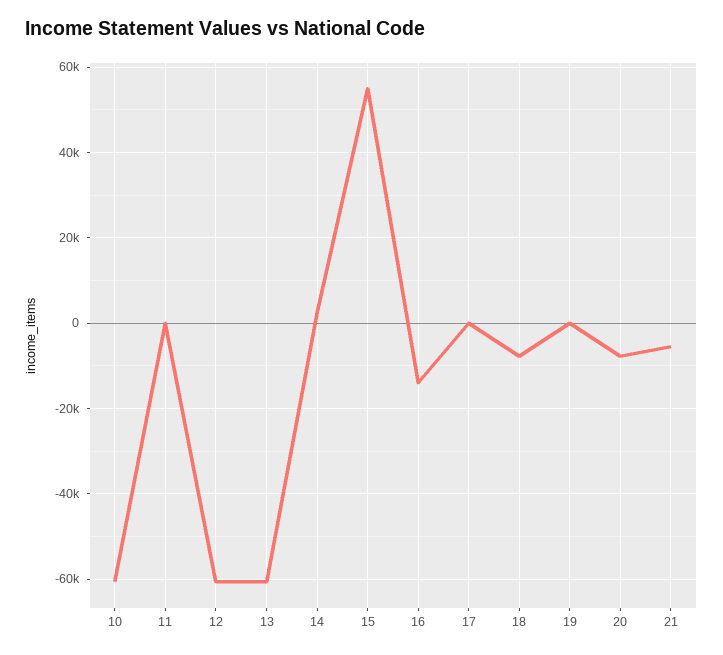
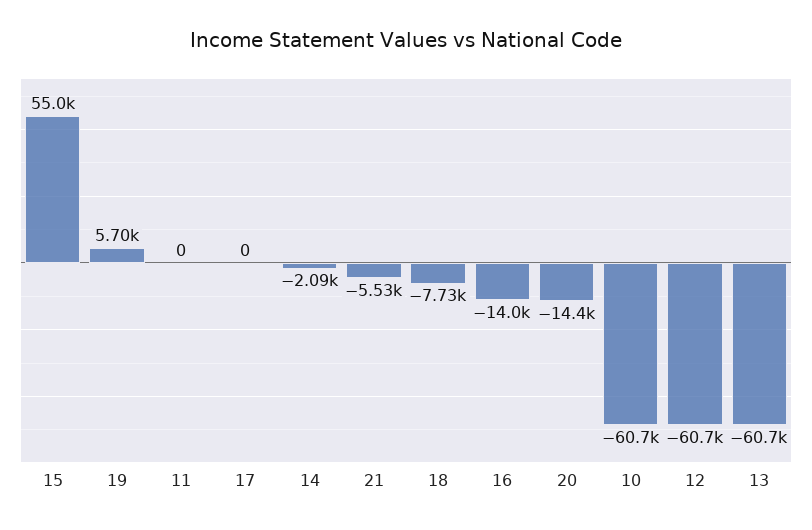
  {
    "10": -60700,
    "11": 0,
    "12": -60700,
    "13": -60700,
-   "14": 2000,
+   "14": -2090,
    "15": 55000,
    "16": -14000,
    "17": 0,
    "18": -7730,
-   "19": 0,
+   "19": 5700,
-   "20": -8000,
+   "20": -14400,
    "21": -5530
  }

